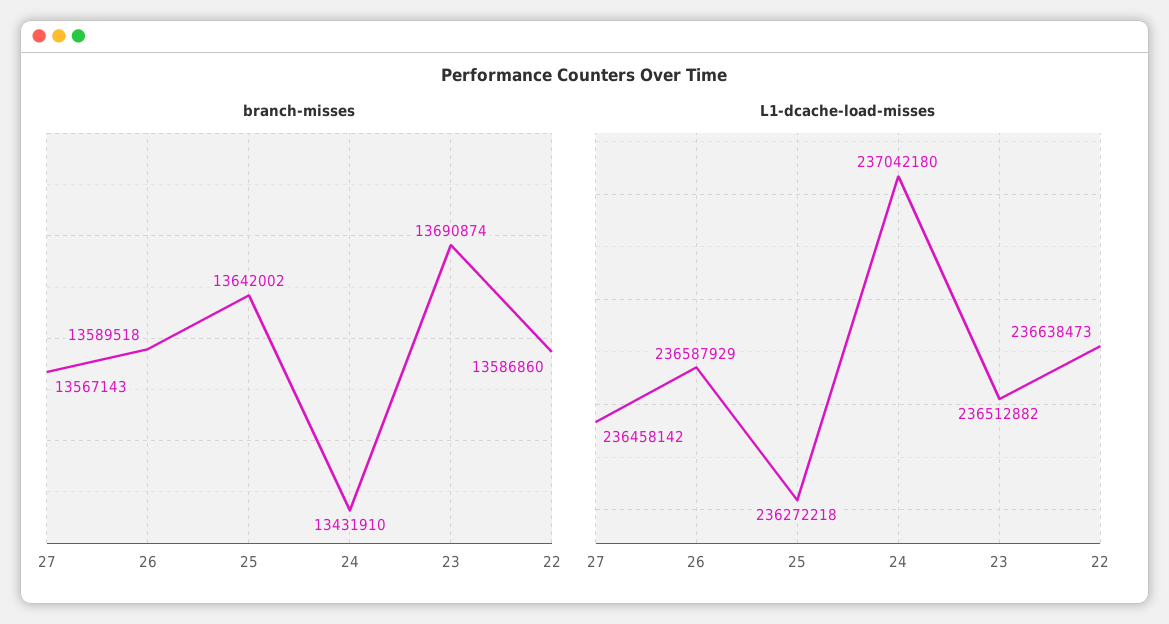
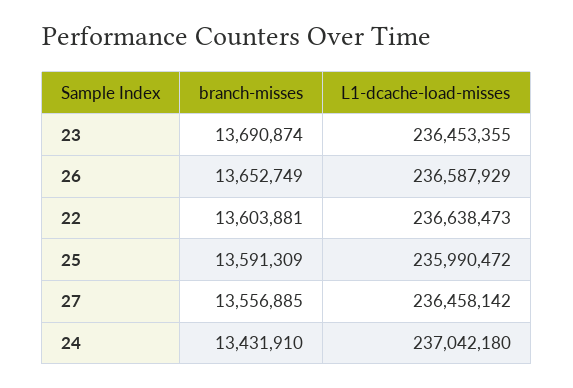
  {
    "branch-misses": {
-     "27": 13567143,
+     "27": 13556885,
-     "26": 13589518,
+     "26": 13652749,
-     "25": 13642002,
+     "25": 13591309,
      "24": 13431910,
      "23": 13690874,
-     "22": 13586860
+     "22": 13603881
    },
    "L1-dcache-load-misses": {
      "27": 236458142,
      "26": 236587929,
-     "25": 236272218,
+     "25": 235990472,
      "24": 237042180,
-     "23": 236512882,
+     "23": 236453355,
      "22": 236638473
    }
  }

